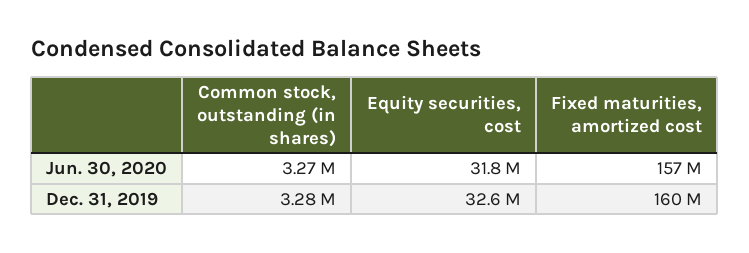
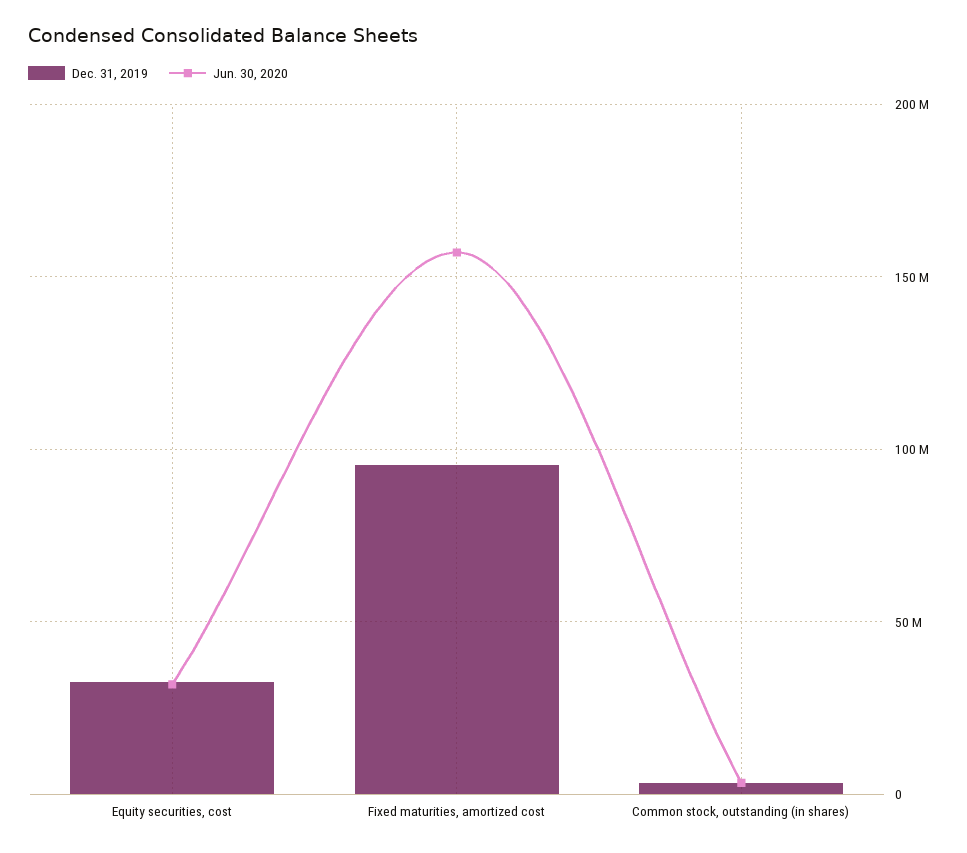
  {
    "Jun. 30, 2020": {
      "Common stock, outstanding (in shares)": 3270000,
      "Equity securities, cost": 31800000,
      "Fixed maturities, amortized cost": 157000000
    },
    "Dec. 31, 2019": {
      "Common stock, outstanding (in shares)": 3280000,
      "Equity securities, cost": 32600000,
-     "Fixed maturities, amortized cost": 160000000
+     "Fixed maturities, amortized cost": 95000000
    }
  }

